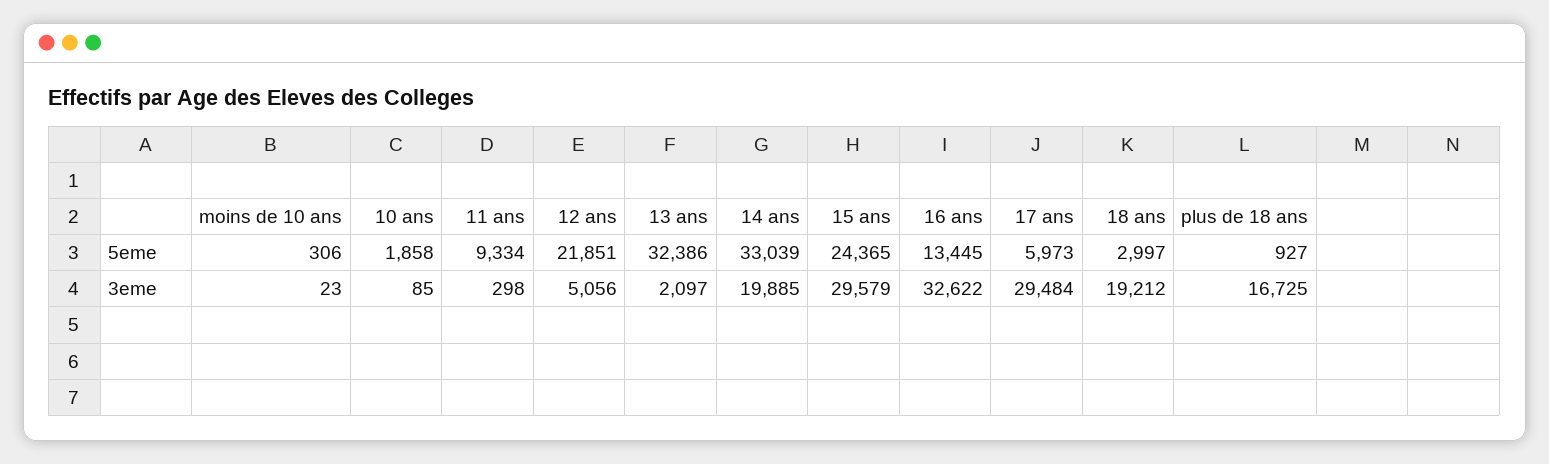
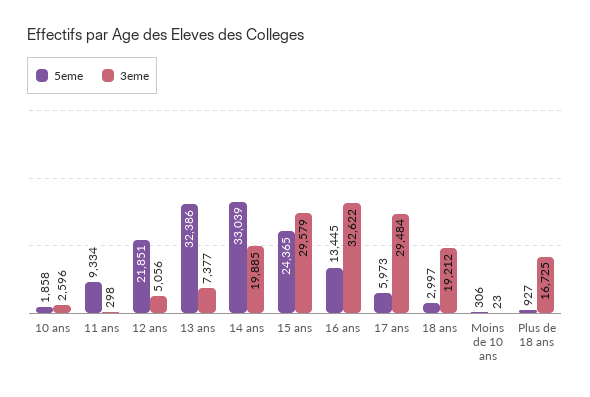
  {
    "5eme": {
      "moins de 10 ans": 306,
      "10 ans": 1858,
      "11 ans": 9334,
      "12 ans": 21851,
      "13 ans": 32386,
      "14 ans": 33039,
      "15 ans": 24365,
      "16 ans": 13445,
      "17 ans": 5973,
      "18 ans": 2997,
      "plus de 18 ans": 927
    },
    "3eme": {
      "moins de 10 ans": 23,
-     "10 ans": 85,
+     "10 ans": 2596,
      "11 ans": 298,
      "12 ans": 5056,
-     "13 ans": 2097,
+     "13 ans": 7377,
      "14 ans": 19885,
      "15 ans": 29579,
      "16 ans": 32622,
      "17 ans": 29484,
      "18 ans": 19212,
      "plus de 18 ans": 16725
    }
  }

